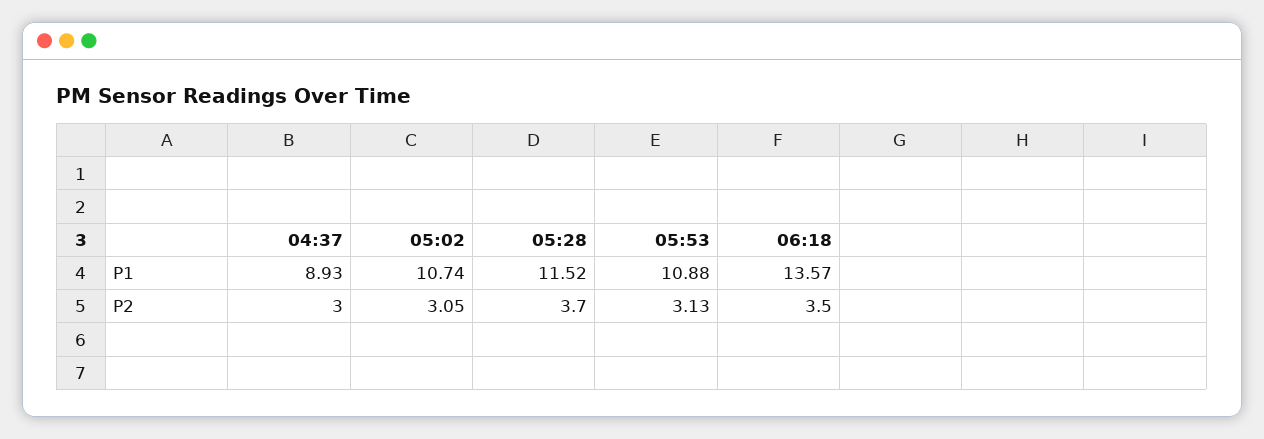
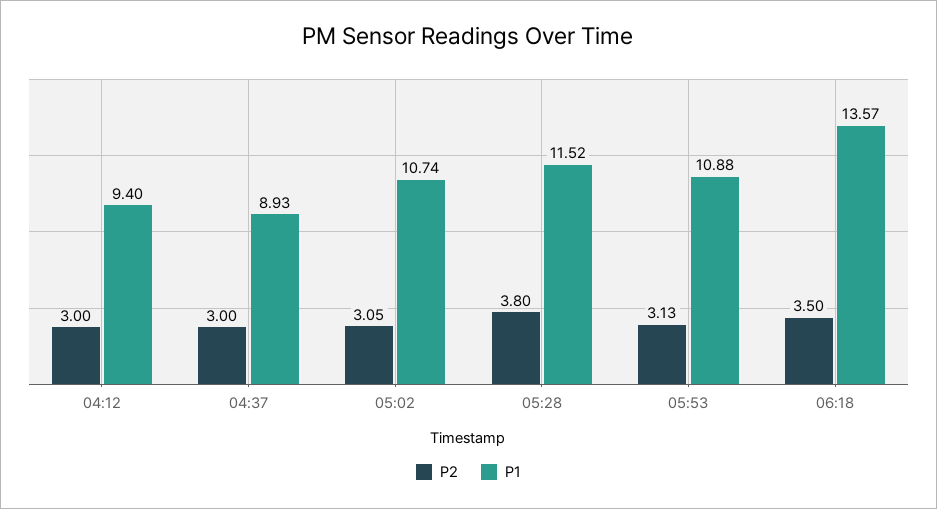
  {
    "P1": {
      "04:37": 8.93,
      "05:02": 10.74,
      "05:28": 11.52,
      "05:53": 10.88,
-     "06:18": 13.57
+     "06:18": 13.57,
+     "04:12": 9.4
    },
    "P2": {
      "04:37": 3,
      "05:02": 3.05,
-     "05:28": 3.7,
+     "05:28": 3.8,
      "05:53": 3.13,
-     "06:18": 3.5
+     "06:18": 3.5,
+     "04:12": 3
    }
  }

